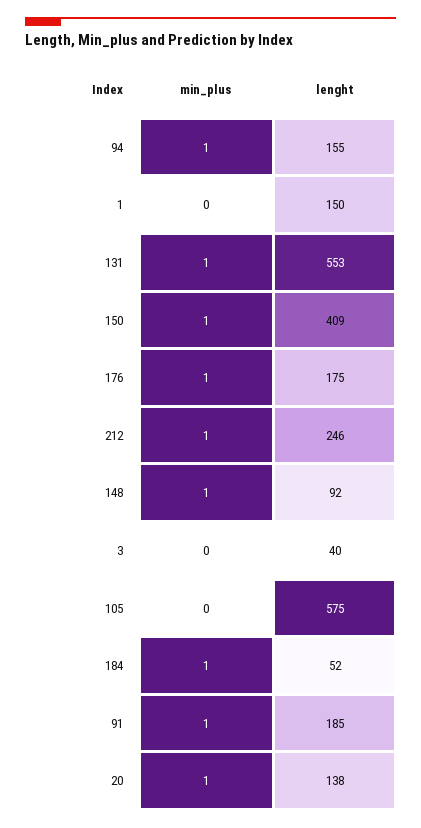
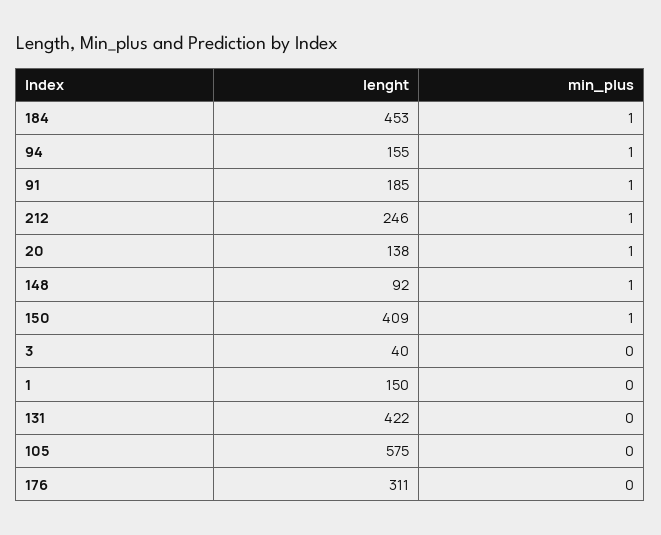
  {
    "min_plus": {
      "94": 1,
      "1": 0,
-     "131": 1,
+     "131": 0,
      "150": 1,
-     "176": 1,
+     "176": 0,
      "212": 1,
      "148": 1,
      "3": 0,
      "105": 0,
      "184": 1,
      "91": 1,
      "20": 1
    },
    "lenght": {
      "94": 155,
      "1": 150,
-     "131": 553,
+     "131": 422,
      "150": 409,
-     "176": 175,
+     "176": 311,
      "212": 246,
      "148": 92,
      "3": 40,
      "105": 575,
-     "184": 52,
+     "184": 453,
      "91": 185,
      "20": 138
    }
  }

